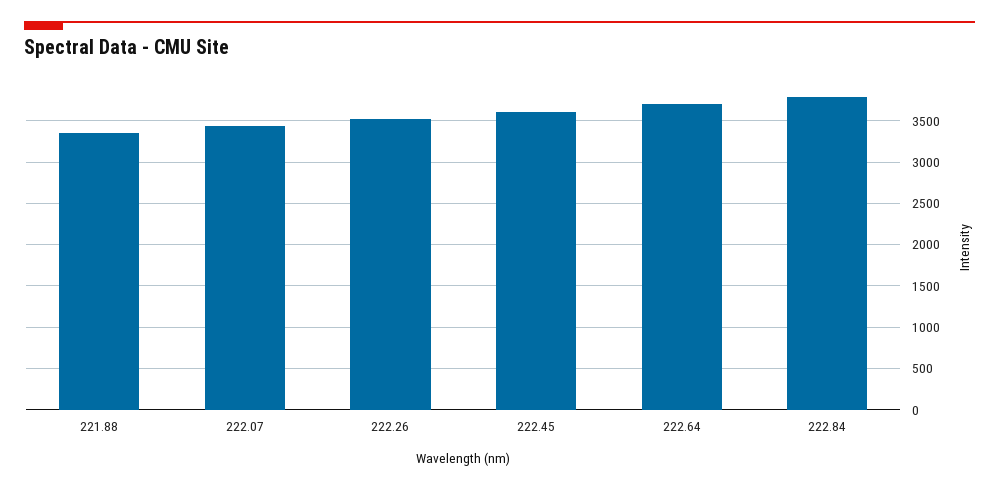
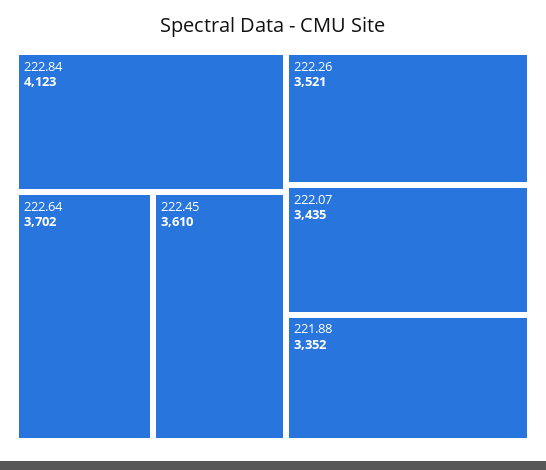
  {
    "221.88": 3352,
    "222.07": 3435,
    "222.26": 3521,
    "222.45": 3610,
    "222.64": 3702,
-   "222.84": 3800
+   "222.84": 4123
  }

